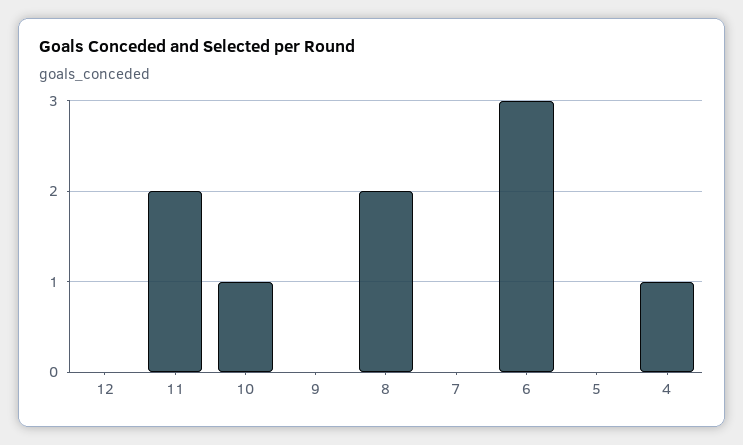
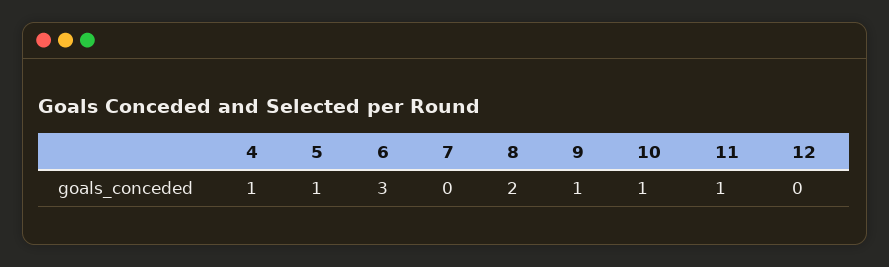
  {
    "12": 0,
-   "11": 2,
+   "11": 1,
    "10": 1,
-   "9": 0,
+   "9": 1,
    "8": 2,
    "7": 0,
    "6": 3,
-   "5": 0,
+   "5": 1,
    "4": 1
  }

